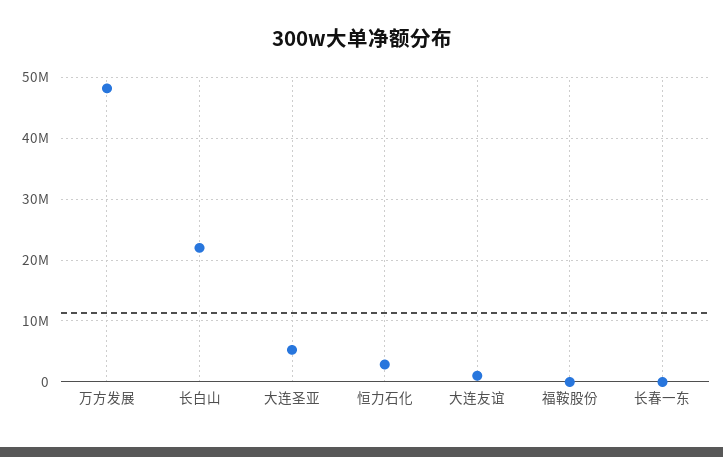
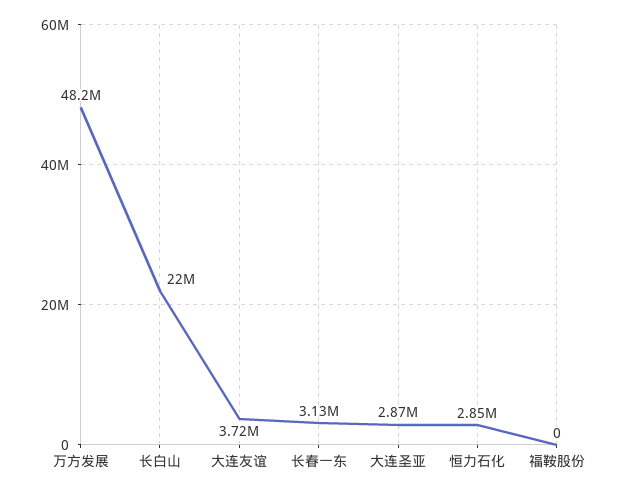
  {
    "万方发展": 48200000,
    "长白山": 22000000,
-   "大连圣亚": 5000000,
+   "大连圣亚": 2870000,
    "恒力石化": 2850000,
-   "大连友谊": 1000000,
+   "大连友谊": 3720000,
    "福鞍股份": 0,
-   "长春一东": 0
+   "长春一东": 3130000
  }

